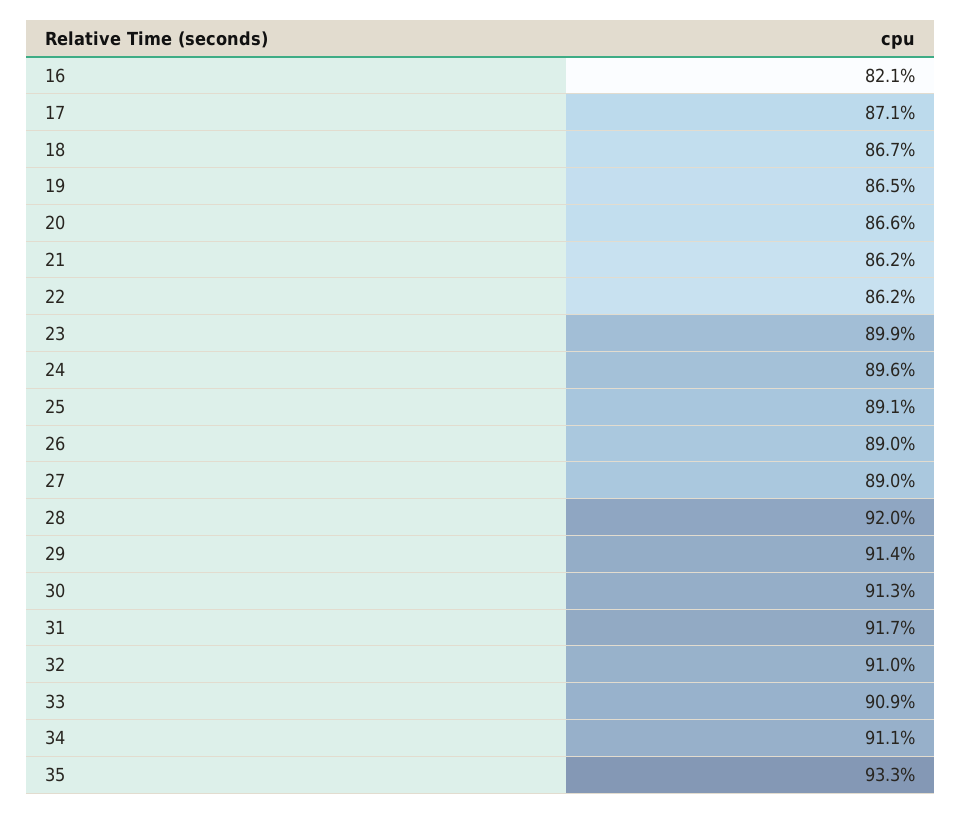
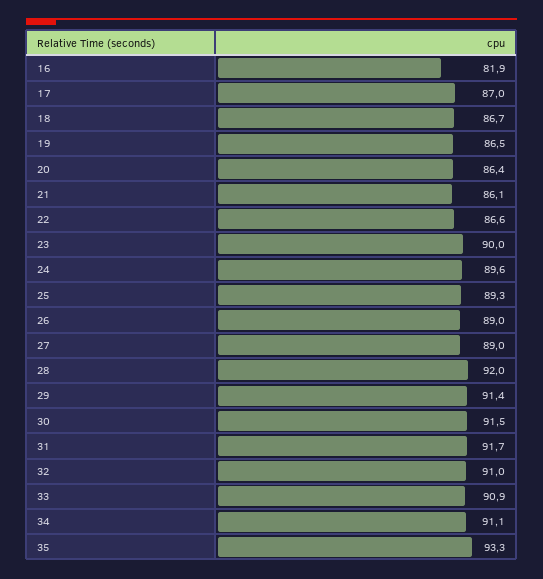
  {
-   "16": 82.1,
+   "16": 81.9,
-   "17": 87.1,
+   "17": 87,
    "18": 86.7,
    "19": 86.5,
-   "20": 86.6,
+   "20": 86.4,
-   "21": 86.2,
+   "21": 86.1,
-   "22": 86.2,
+   "22": 86.6,
-   "23": 89.9,
+   "23": 90,
    "24": 89.6,
-   "25": 89.1,
+   "25": 89.3,
    "26": 89,
    "27": 89,
    "28": 92,
    "29": 91.4,
-   "30": 91.3,
+   "30": 91.5,
    "31": 91.7,
    "32": 91,
    "33": 90.9,
    "34": 91.1,
    "35": 93.3
  }

